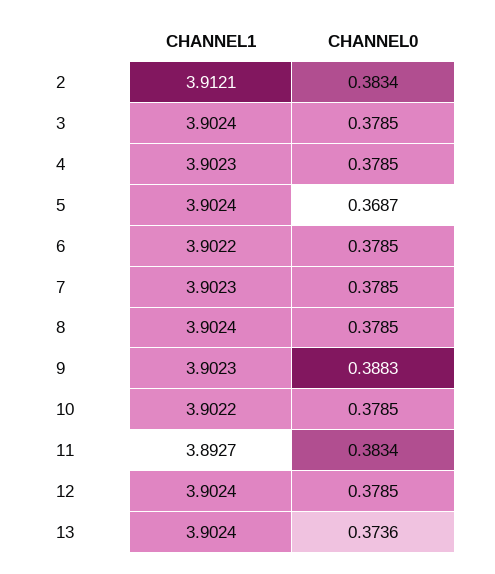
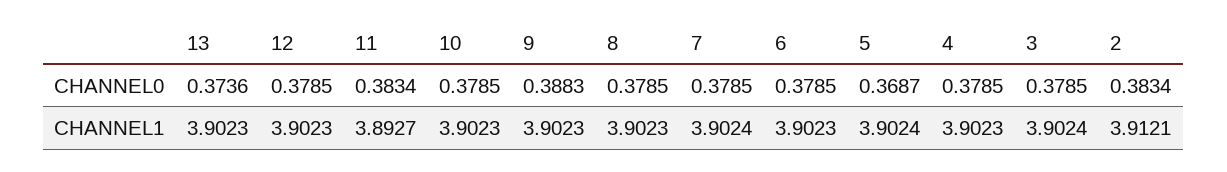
  {
    "CHANNEL1": {
      "2": 3.9121,
      "3": 3.9024,
      "4": 3.9023,
      "5": 3.9024,
-     "6": 3.9022,
+     "6": 3.9023,
-     "7": 3.9023,
+     "7": 3.9024,
-     "8": 3.9024,
+     "8": 3.9023,
      "9": 3.9023,
-     "10": 3.9022,
+     "10": 3.9023,
      "11": 3.8927,
-     "12": 3.9024,
+     "12": 3.9023,
-     "13": 3.9024
+     "13": 3.9023
    },
    "CHANNEL0": {
      "2": 0.3834,
      "3": 0.3785,
      "4": 0.3785,
      "5": 0.3687,
      "6": 0.3785,
      "7": 0.3785,
      "8": 0.3785,
      "9": 0.3883,
      "10": 0.3785,
      "11": 0.3834,
      "12": 0.3785,
      "13": 0.3736
    }
  }

